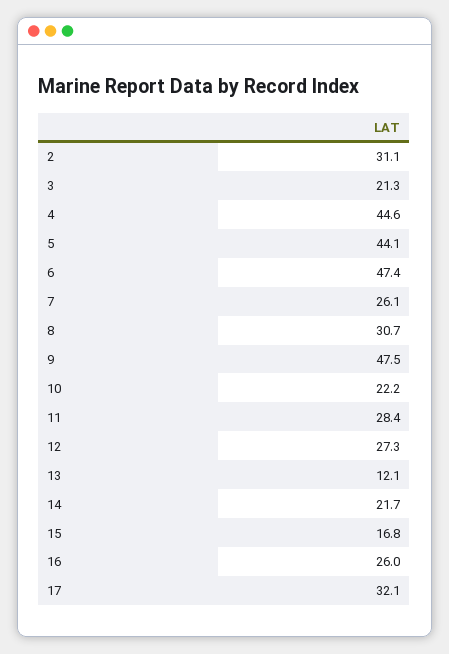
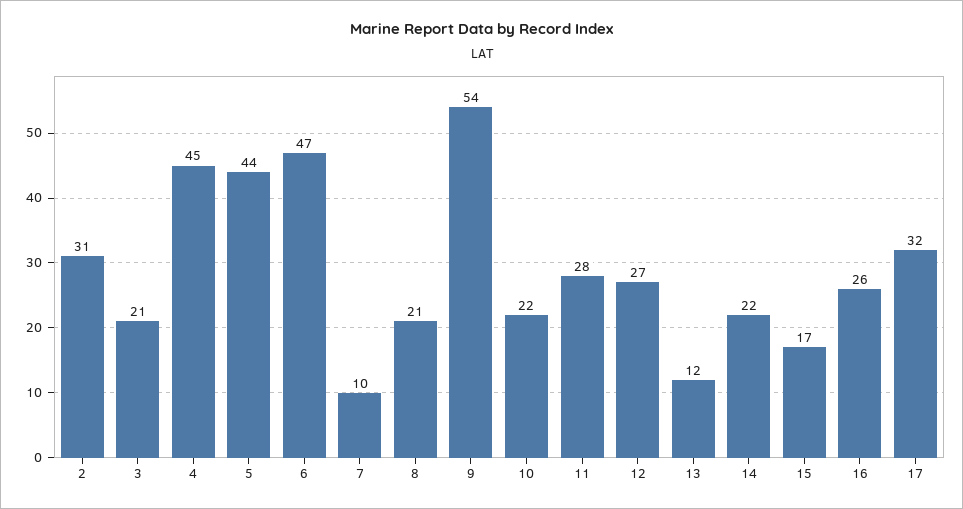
  {
    "2": 31.1,
    "3": 21.3,
    "4": 44.6,
    "5": 44.1,
    "6": 47.4,
-   "7": 26.1,
+   "7": 10,
-   "8": 30.7,
+   "8": 21,
-   "9": 47.5,
+   "9": 54,
    "10": 22.2,
    "11": 28.4,
    "12": 27.3,
    "13": 12.1,
    "14": 21.7,
    "15": 16.8,
    "16": 26,
    "17": 32.1
  }

